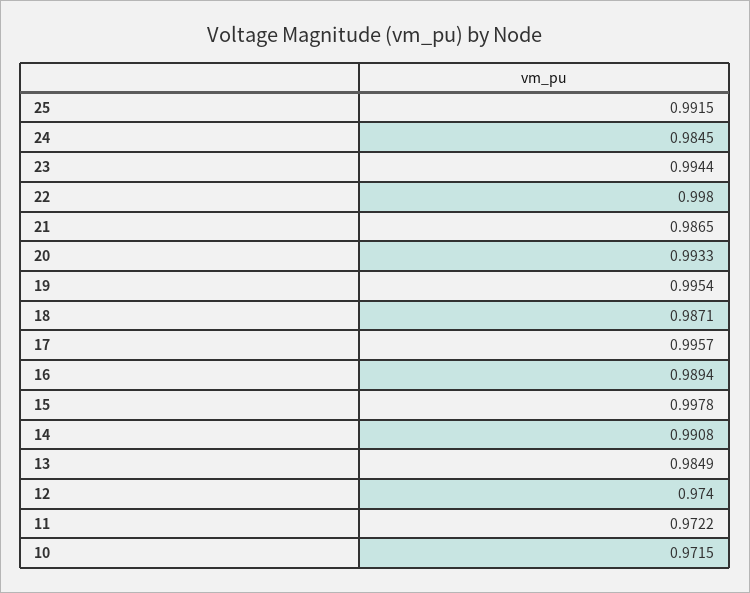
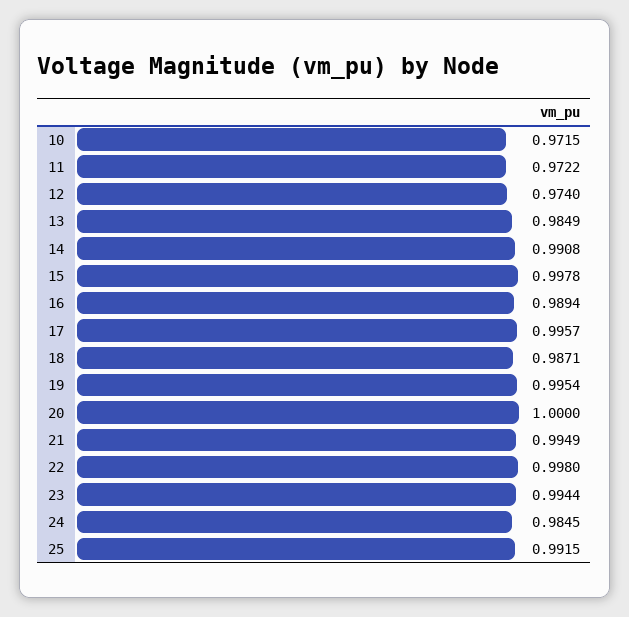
  {
    "25": 0.9915,
    "24": 0.9845,
    "23": 0.9944,
    "22": 0.998,
-   "21": 0.9865,
+   "21": 0.9949,
-   "20": 0.9933,
+   "20": 1,
    "19": 0.9954,
    "18": 0.9871,
    "17": 0.9957,
    "16": 0.9894,
    "15": 0.9978,
    "14": 0.9908,
    "13": 0.9849,
    "12": 0.974,
    "11": 0.9722,
    "10": 0.9715
  }

